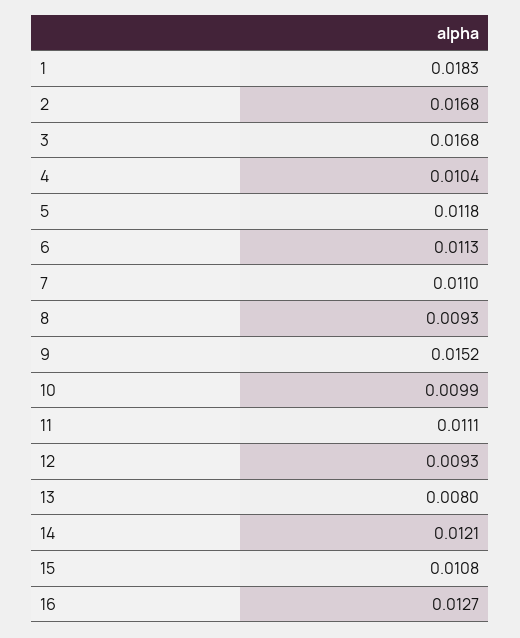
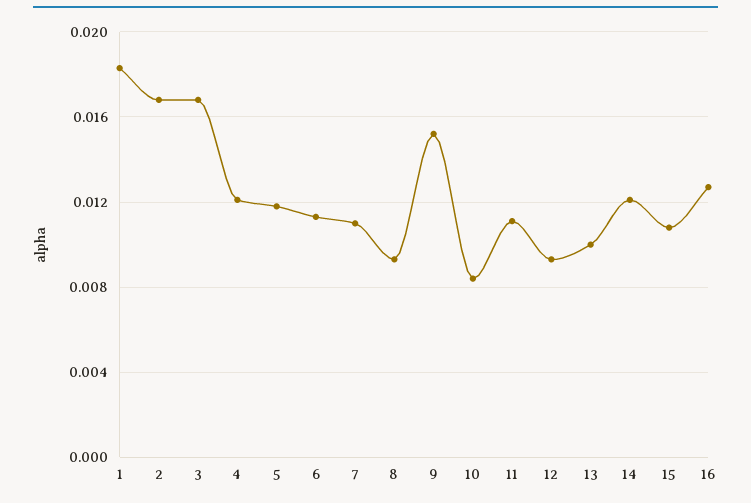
  {
    "1": 0.0183,
    "2": 0.0168,
    "3": 0.0168,
-   "4": 0.0104,
+   "4": 0.012,
    "5": 0.0118,
    "6": 0.0113,
    "7": 0.011,
    "8": 0.0093,
    "9": 0.0152,
-   "10": 0.0099,
+   "10": 0.0085,
    "11": 0.0111,
    "12": 0.0093,
-   "13": 0.008,
+   "13": 0.01,
    "14": 0.0121,
    "15": 0.0108,
    "16": 0.0127
  }

